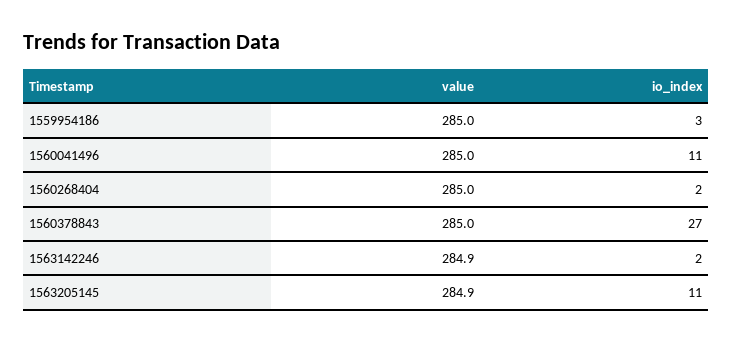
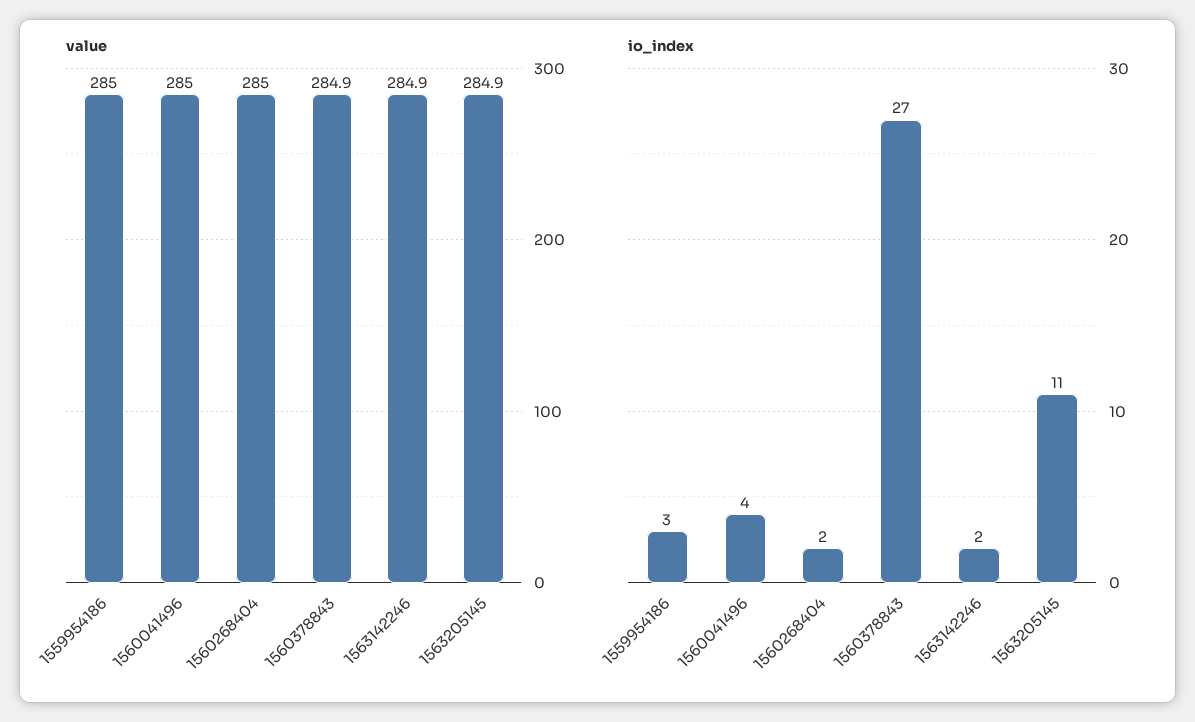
  {
    "value": {
      "1559954186": 285,
      "1560041496": 285,
      "1560268404": 285,
-     "1560378843": 285,
+     "1560378843": 284.9,
      "1563142246": 284.9,
      "1563205145": 284.9
    },
    "io_index": {
      "1559954186": 3,
-     "1560041496": 11,
+     "1560041496": 4,
      "1560268404": 2,
      "1560378843": 27,
      "1563142246": 2,
      "1563205145": 11
    }
  }

